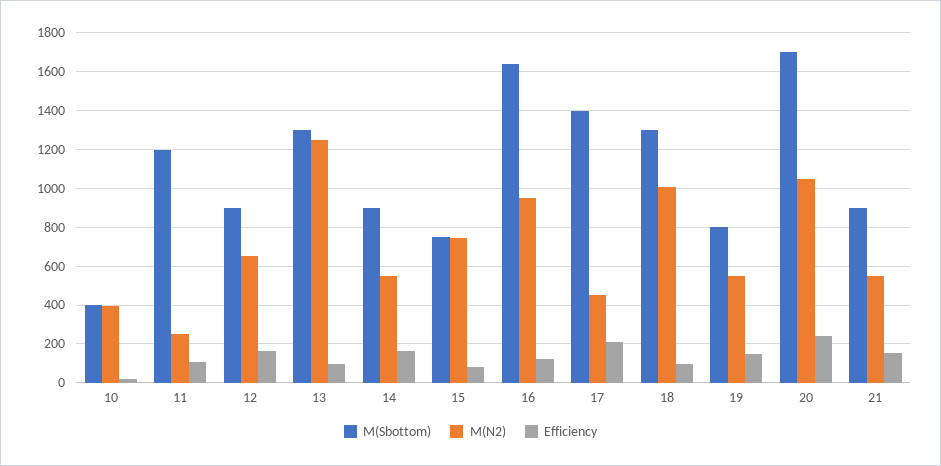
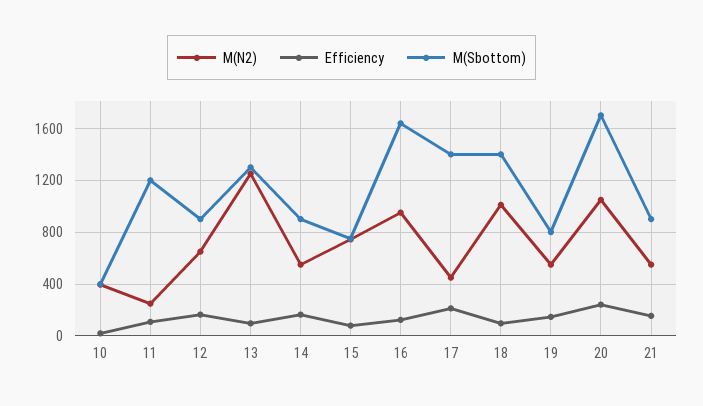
  {
    "M(Sbottom)": {
      "10": 400,
      "11": 1200,
      "12": 900,
      "13": 1300,
      "14": 900,
      "15": 750,
      "16": 1650,
      "17": 1400,
-     "18": 1300,
+     "18": 1400,
      "19": 800,
      "20": 1700,
      "21": 900
    },
    "M(N2)": {
      "10": 400,
      "11": 250,
      "12": 650,
      "13": 1250,
      "14": 550,
      "15": 750,
      "16": 950,
      "17": 450,
      "18": 1000,
      "19": 550,
      "20": 1050,
      "21": 550
    },
    "Efficiency": {
      "10": 0,
      "11": 100,
      "12": 150,
      "13": 100,
      "14": 150,
      "15": 100,
      "16": 100,
      "17": 200,
      "18": 100,
      "19": 150,
      "20": 250,
      "21": 150
    }
  }

